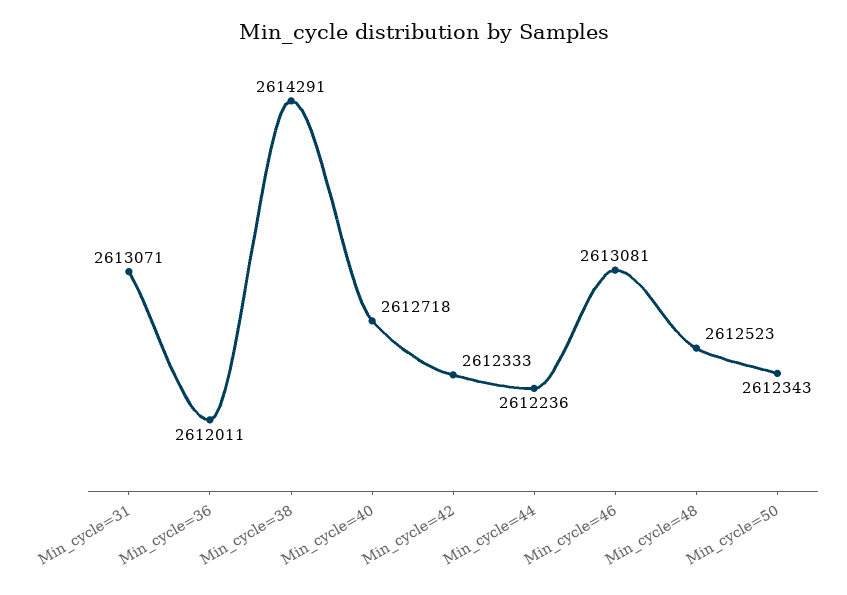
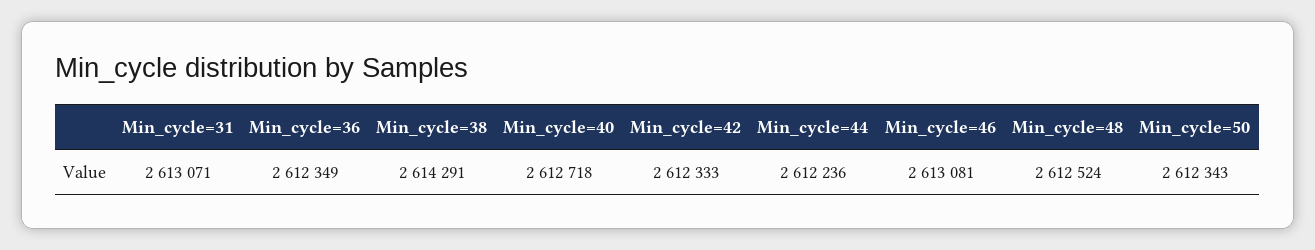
  {
    "Min_cycle=31": 2613071,
-   "Min_cycle=36": 2612011,
+   "Min_cycle=36": 2612349,
    "Min_cycle=38": 2614291,
    "Min_cycle=40": 2612718,
    "Min_cycle=42": 2612333,
    "Min_cycle=44": 2612236,
    "Min_cycle=46": 2613081,
-   "Min_cycle=48": 2612523,
+   "Min_cycle=48": 2612524,
    "Min_cycle=50": 2612343
  }

